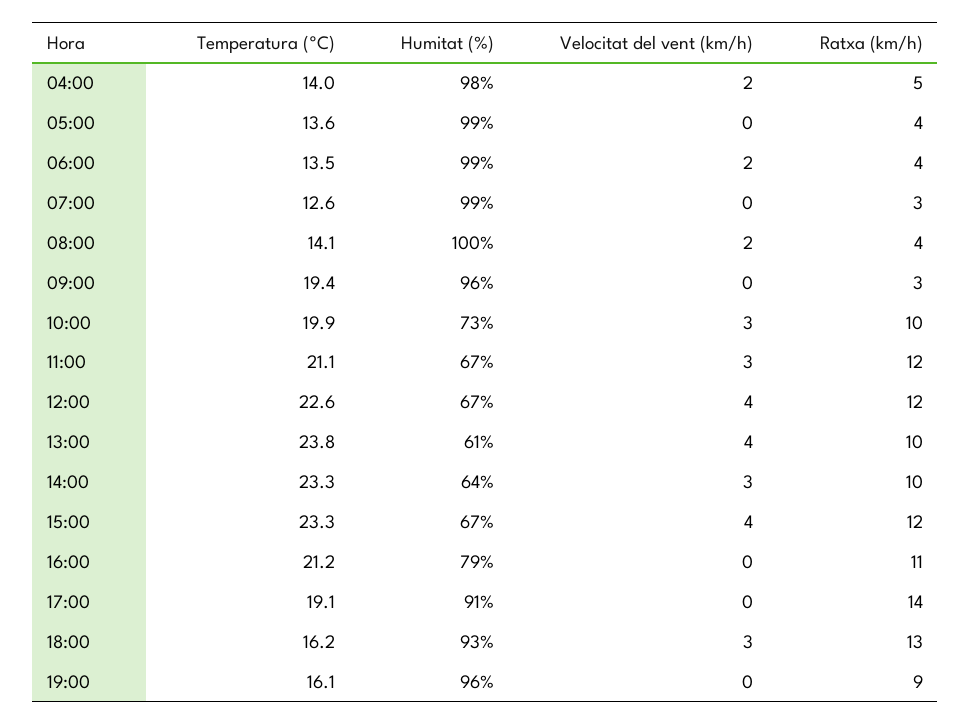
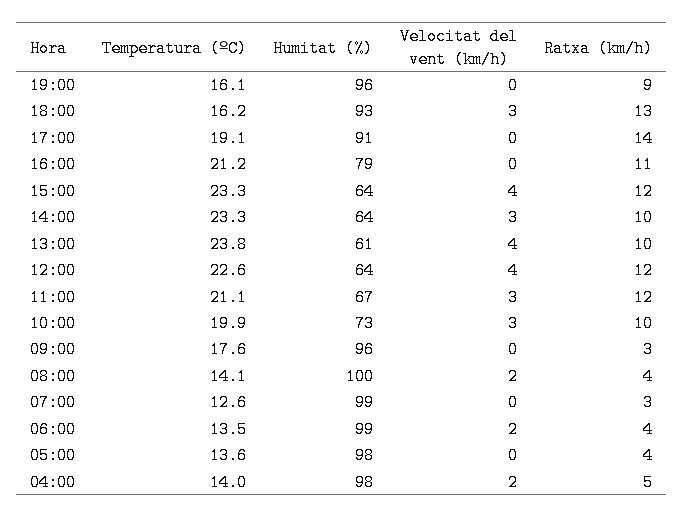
  {
    "Temperatura (ºC)": {
      "04:00": 14,
      "05:00": 13.6,
      "06:00": 13.5,
      "07:00": 12.6,
      "08:00": 14.1,
-     "09:00": 19.4,
+     "09:00": 17.6,
      "10:00": 19.9,
      "11:00": 21.1,
      "12:00": 22.6,
      "13:00": 23.8,
      "14:00": 23.3,
      "15:00": 23.3,
      "16:00": 21.2,
      "17:00": 19.1,
      "18:00": 16.2,
      "19:00": 16.1
    },
    "Humitat (%)": {
      "04:00": 98,
-     "05:00": 99,
+     "05:00": 98,
      "06:00": 99,
      "07:00": 99,
      "08:00": 100,
      "09:00": 96,
      "10:00": 73,
      "11:00": 67,
-     "12:00": 67,
+     "12:00": 64,
      "13:00": 61,
      "14:00": 64,
-     "15:00": 67,
+     "15:00": 64,
      "16:00": 79,
      "17:00": 91,
      "18:00": 93,
      "19:00": 96
    },
    "Velocitat del vent (km/h)": {
      "04:00": 2,
      "05:00": 0,
      "06:00": 2,
      "07:00": 0,
      "08:00": 2,
      "09:00": 0,
      "10:00": 3,
      "11:00": 3,
      "12:00": 4,
      "13:00": 4,
      "14:00": 3,
      "15:00": 4,
      "16:00": 0,
      "17:00": 0,
      "18:00": 3,
      "19:00": 0
    },
    "Ratxa (km/h)": {
      "04:00": 5,
      "05:00": 4,
      "06:00": 4,
      "07:00": 3,
      "08:00": 4,
      "09:00": 3,
      "10:00": 10,
      "11:00": 12,
      "12:00": 12,
      "13:00": 10,
      "14:00": 10,
      "15:00": 12,
      "16:00": 11,
      "17:00": 14,
      "18:00": 13,
      "19:00": 9
    }
  }

